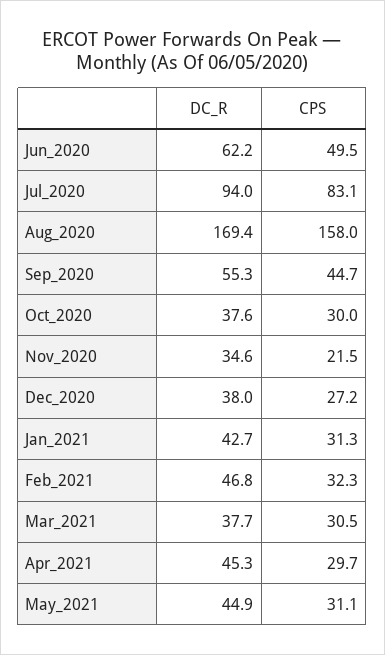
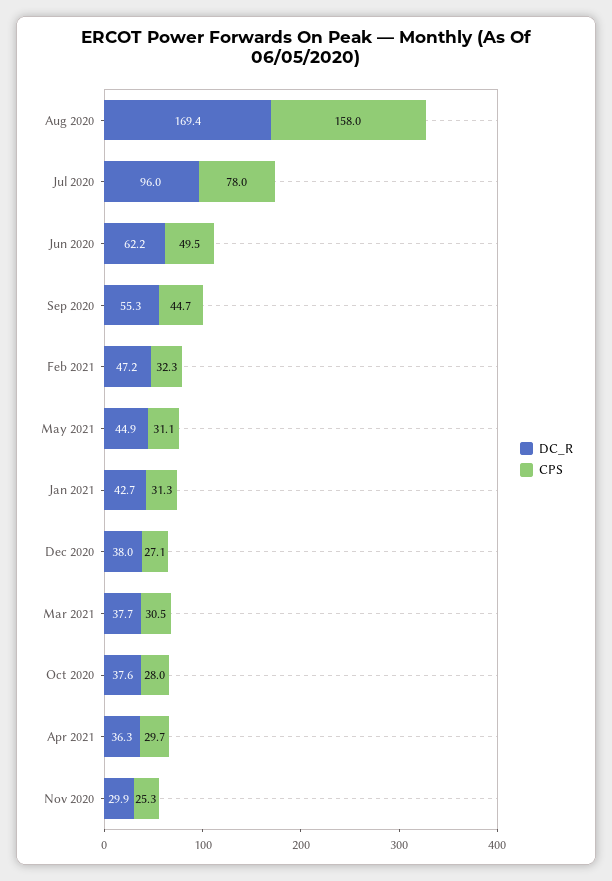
  {
    "DC_R": {
      "Jun_2020": 62.2,
-     "Jul_2020": 94,
+     "Jul_2020": 96,
      "Aug_2020": 169.4,
      "Sep_2020": 55.3,
      "Oct_2020": 37.6,
-     "Nov_2020": 34.6,
+     "Nov_2020": 29.9,
      "Dec_2020": 38,
      "Jan_2021": 42.7,
-     "Feb_2021": 46.8,
+     "Feb_2021": 47.2,
      "Mar_2021": 37.7,
-     "Apr_2021": 45.3,
+     "Apr_2021": 36.3,
      "May_2021": 44.9
    },
    "CPS": {
      "Jun_2020": 49.5,
-     "Jul_2020": 83.1,
+     "Jul_2020": 78,
      "Aug_2020": 158,
      "Sep_2020": 44.7,
-     "Oct_2020": 30,
+     "Oct_2020": 28,
-     "Nov_2020": 21.5,
+     "Nov_2020": 25.3,
-     "Dec_2020": 27.2,
+     "Dec_2020": 27.1,
      "Jan_2021": 31.3,
      "Feb_2021": 32.3,
      "Mar_2021": 30.5,
      "Apr_2021": 29.7,
      "May_2021": 31.1
    }
  }

